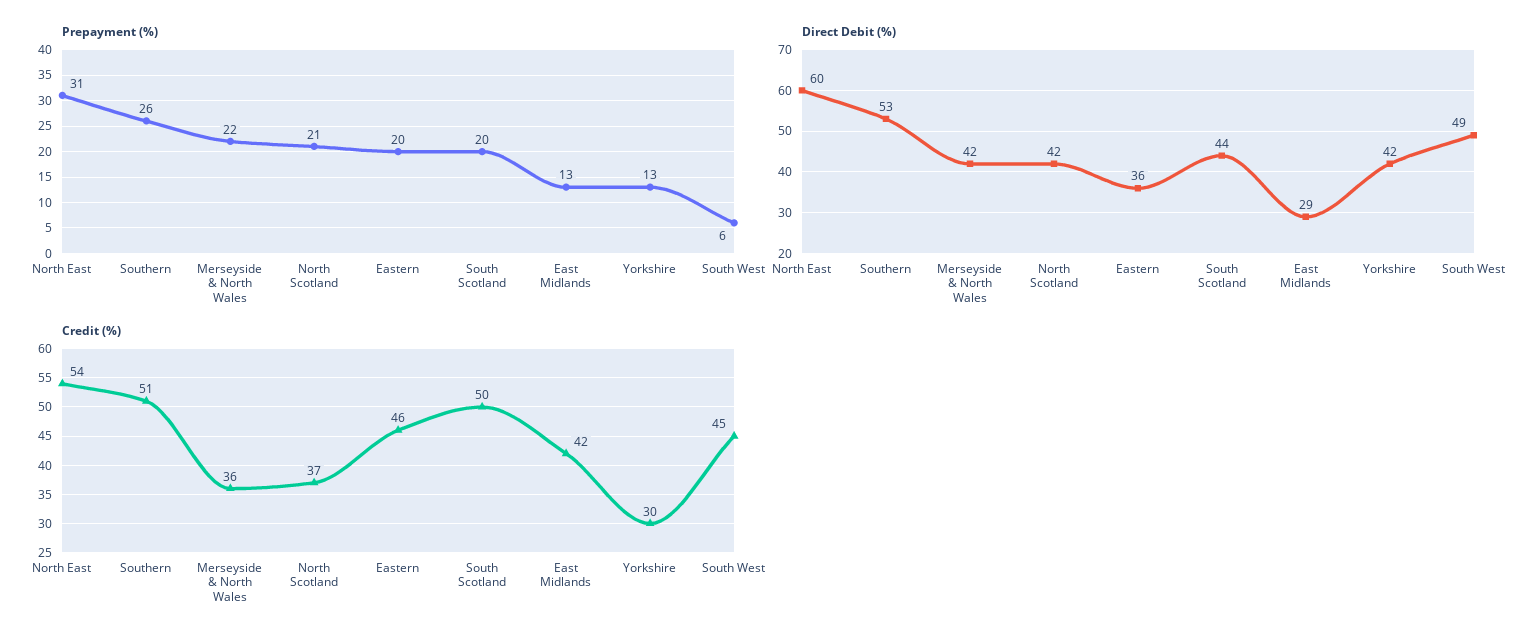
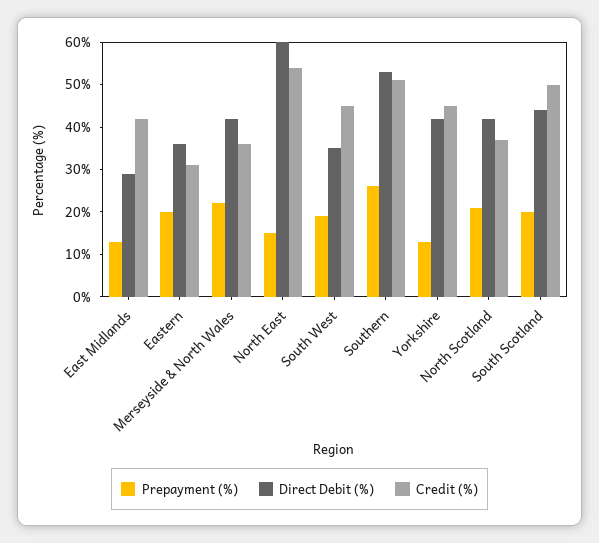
  {
    "Prepayment (%)": {
-     "North East": 31,
+     "North East": 15,
      "Southern": 26,
      "Merseyside & North Wales": 22,
      "North Scotland": 21,
      "Eastern": 20,
      "South Scotland": 20,
      "East Midlands": 13,
      "Yorkshire": 13,
-     "South West": 6
+     "South West": 20
    },
    "Direct Debit (%)": {
      "North East": 60,
      "Southern": 53,
      "Merseyside & North Wales": 42,
      "North Scotland": 42,
      "Eastern": 36,
      "South Scotland": 44,
      "East Midlands": 29,
      "Yorkshire": 42,
-     "South West": 49
+     "South West": 35
    },
    "Credit (%)": {
      "North East": 54,
      "Southern": 51,
      "Merseyside & North Wales": 36,
      "North Scotland": 37,
-     "Eastern": 46,
+     "Eastern": 30,
      "South Scotland": 50,
      "East Midlands": 42,
-     "Yorkshire": 30,
+     "Yorkshire": 45,
      "South West": 45
    }
  }

